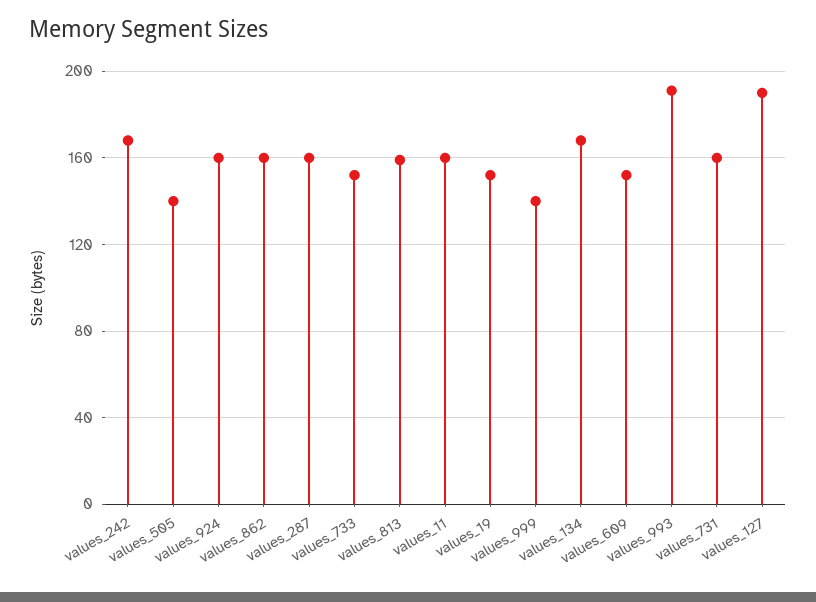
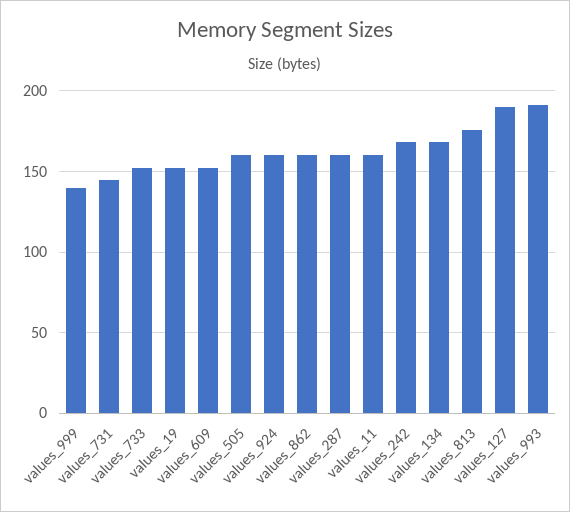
  {
    "values_242": 170,
-   "values_505": 140,
+   "values_505": 160,
    "values_924": 160,
    "values_862": 160,
    "values_287": 160,
    "values_733": 150,
-   "values_813": 160,
+   "values_813": 175,
    "values_11": 160,
    "values_19": 150,
    "values_999": 140,
    "values_134": 170,
    "values_609": 150,
    "values_993": 190,
-   "values_731": 160,
+   "values_731": 145,
    "values_127": 190
  }

